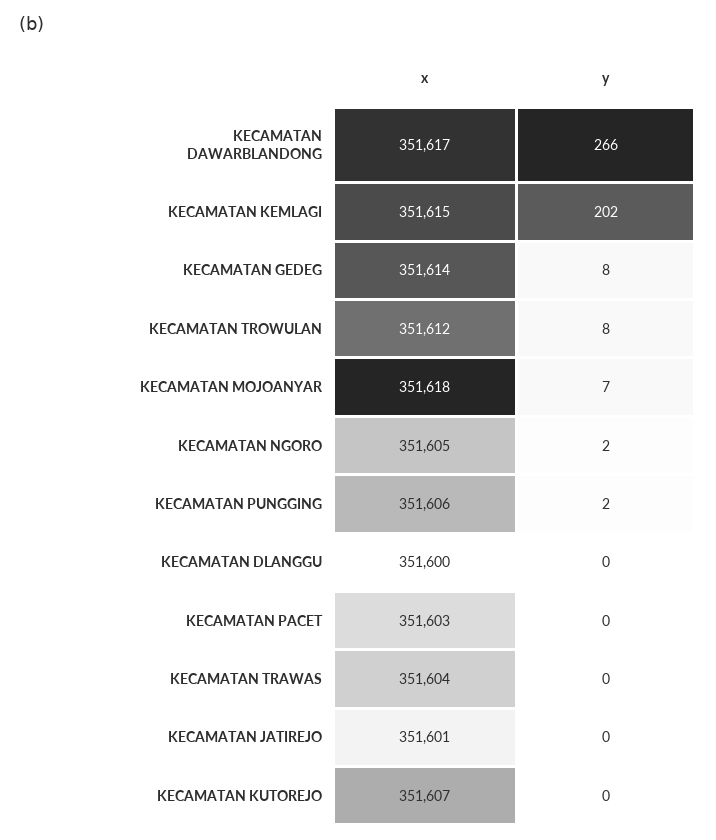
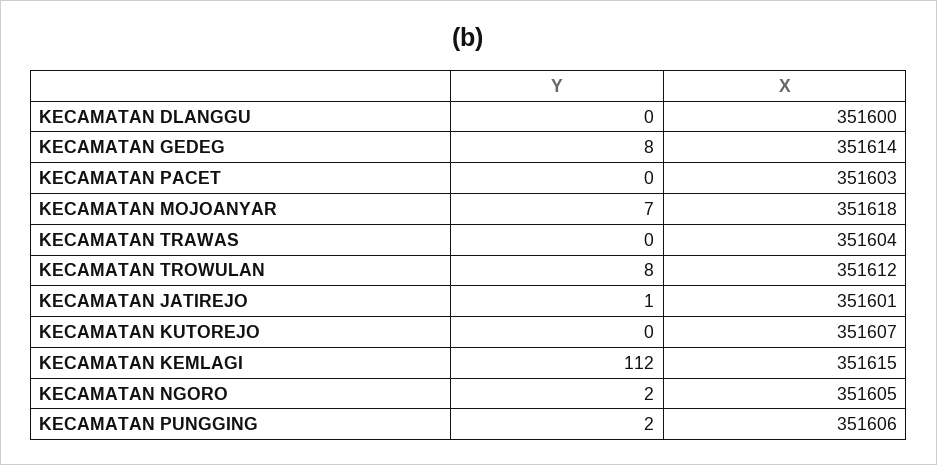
  {
    "x": {
-     "KECAMATAN DAWARBLANDONG": 351617,
      "KECAMATAN KEMLAGI": 351615,
      "KECAMATAN GEDEG": 351614,
      "KECAMATAN TROWULAN": 351612,
      "KECAMATAN MOJOANYAR": 351618,
      "KECAMATAN NGORO": 351605,
      "KECAMATAN PUNGGING": 351606,
      "KECAMATAN DLANGGU": 351600,
      "KECAMATAN PACET": 351603,
      "KECAMATAN TRAWAS": 351604,
      "KECAMATAN JATIREJO": 351601,
      "KECAMATAN KUTOREJO": 351607
    },
    "y": {
-     "KECAMATAN DAWARBLANDONG": 266,
-     "KECAMATAN KEMLAGI": 202,
+     "KECAMATAN KEMLAGI": 112,
      "KECAMATAN GEDEG": 8,
      "KECAMATAN TROWULAN": 8,
      "KECAMATAN MOJOANYAR": 7,
      "KECAMATAN NGORO": 2,
      "KECAMATAN PUNGGING": 2,
      "KECAMATAN DLANGGU": 0,
      "KECAMATAN PACET": 0,
      "KECAMATAN TRAWAS": 0,
-     "KECAMATAN JATIREJO": 0,
+     "KECAMATAN JATIREJO": 1,
      "KECAMATAN KUTOREJO": 0
    }
  }

